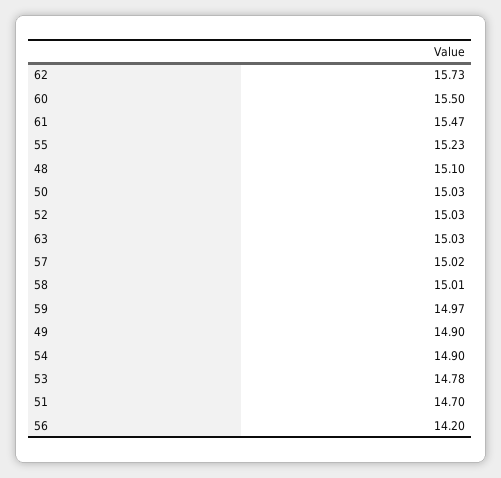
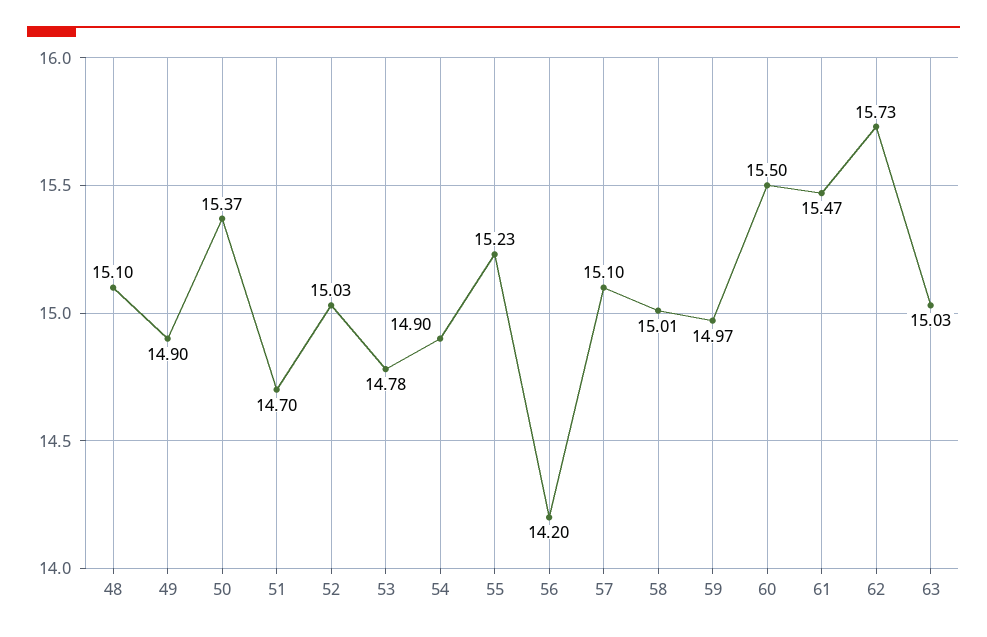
  {
    "62": 15.73,
    "60": 15.5,
    "61": 15.47,
    "55": 15.23,
    "48": 15.1,
-   "50": 15.03,
+   "50": 15.37,
    "52": 15.03,
    "63": 15.03,
-   "57": 15.02,
+   "57": 15.1,
    "58": 15.01,
    "59": 14.97,
    "49": 14.9,
    "54": 14.9,
    "53": 14.78,
    "51": 14.7,
    "56": 14.2
  }

